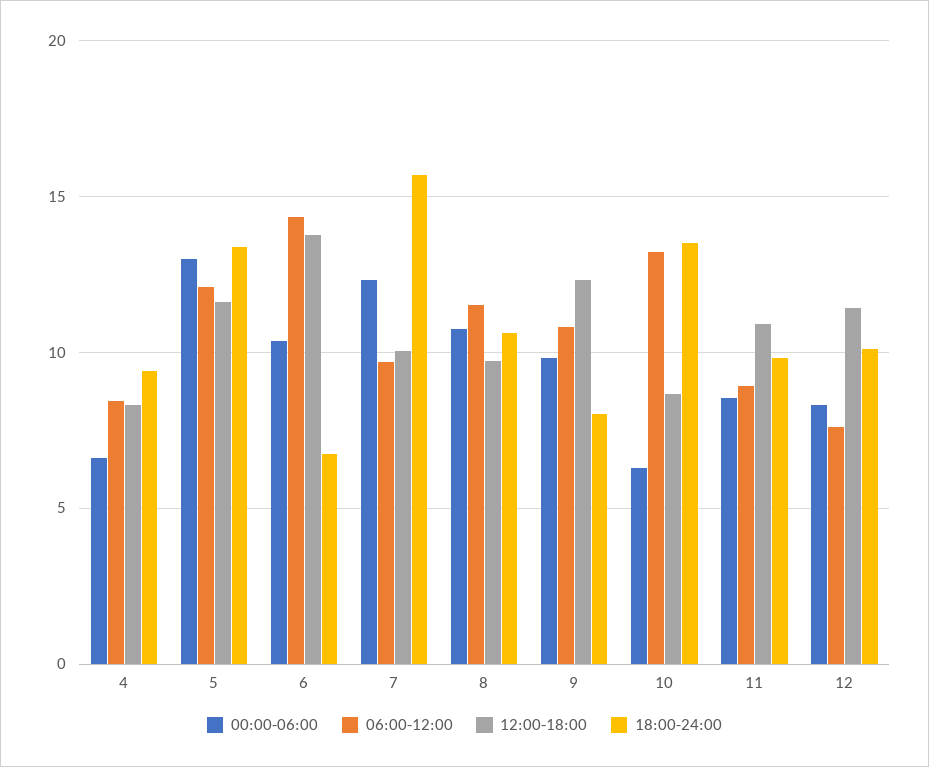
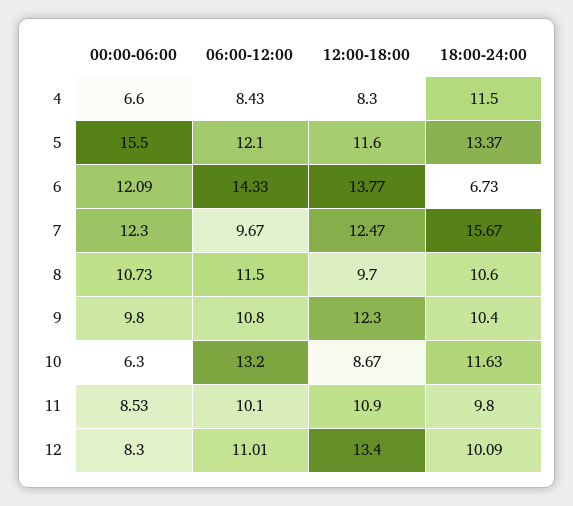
  {
    "00:00-06:00": {
      "4": 6.6,
-     "5": 13,
+     "5": 15.5,
-     "6": 10.5,
+     "6": 12.09,
      "7": 12.3,
      "8": 10.73,
      "9": 9.8,
      "10": 6.3,
      "11": 8.53,
      "12": 8.3
    },
    "06:00-12:00": {
      "4": 8.43,
      "5": 12.1,
      "6": 14.33,
      "7": 9.67,
      "8": 11.5,
      "9": 10.8,
      "10": 13.2,
-     "11": 9,
+     "11": 10.1,
-     "12": 7.5
+     "12": 11.01
    },
    "12:00-18:00": {
      "4": 8.3,
      "5": 11.6,
      "6": 13.77,
-     "7": 10,
+     "7": 12.47,
      "8": 9.7,
      "9": 12.3,
      "10": 8.67,
      "11": 10.9,
-     "12": 11.5
+     "12": 13.4
    },
    "18:00-24:00": {
-     "4": 9.5,
+     "4": 11.5,
      "5": 13.37,
      "6": 6.73,
      "7": 15.67,
      "8": 10.6,
-     "9": 8,
+     "9": 10.4,
-     "10": 13.5,
+     "10": 11.63,
      "11": 9.8,
      "12": 10.09
    }
  }

